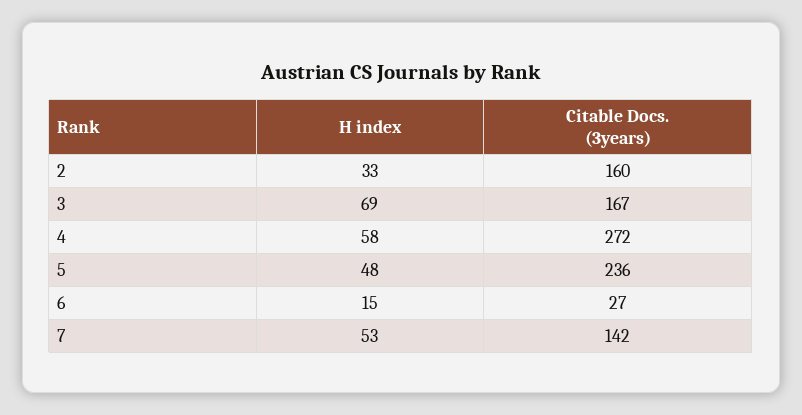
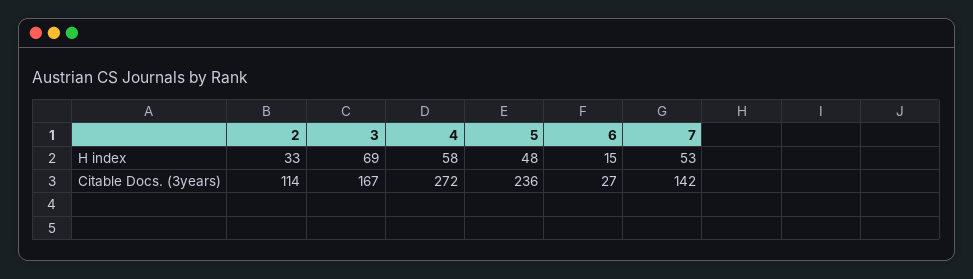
  {
    "H index": {
      "2": 33,
      "3": 69,
      "4": 58,
      "5": 48,
      "6": 15,
      "7": 53
    },
    "Citable Docs. (3years)": {
-     "2": 160,
+     "2": 114,
      "3": 167,
      "4": 272,
      "5": 236,
      "6": 27,
      "7": 142
    }
  }

